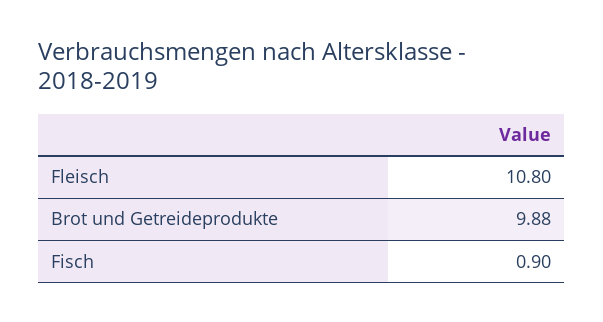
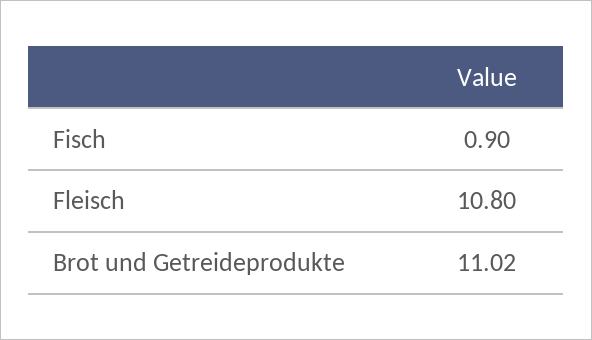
  {
    "Fleisch": 10.8,
-   "Brot und Getreideprodukte": 9.88,
+   "Brot und Getreideprodukte": 11.02,
    "Fisch": 0.9
  }

